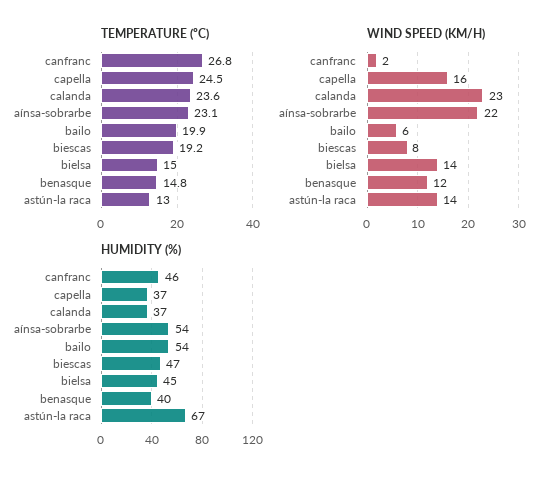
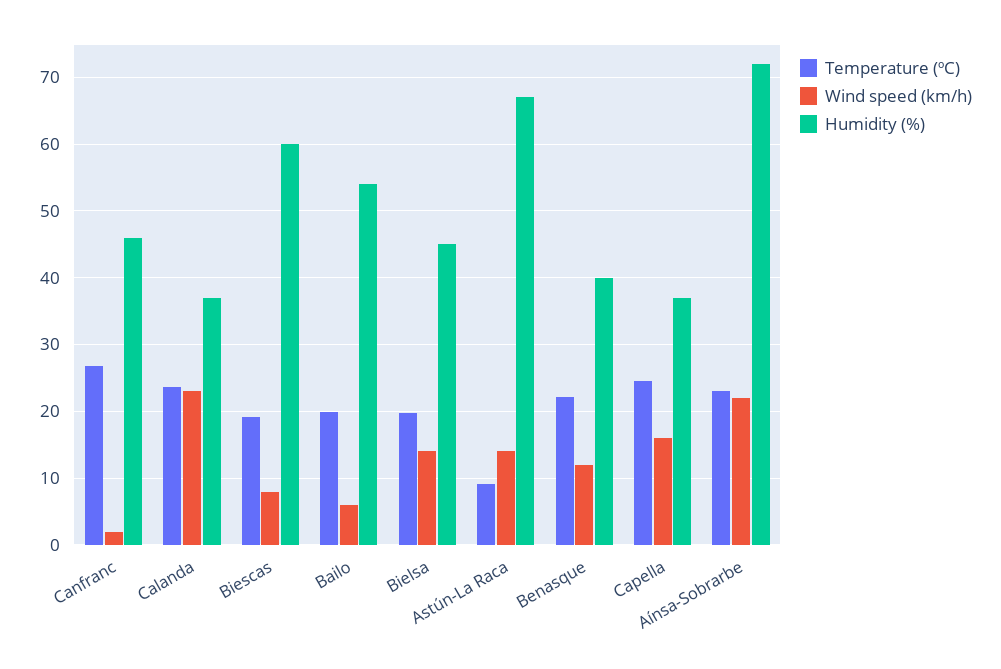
  {
    "TEMPERATURE (ºC)": {
      "canfranc": 26.8,
      "capella": 24.5,
      "calanda": 23.6,
      "aínsa-sobrarbe": 23.1,
      "bailo": 19.9,
      "biescas": 19.2,
-     "bielsa": 15,
+     "bielsa": 20,
-     "benasque": 14.8,
+     "benasque": 22,
-     "astún-la raca": 13
+     "astún-la raca": 9
    },
    "WIND SPEED (KM/H)": {
      "canfranc": 2,
      "capella": 16,
      "calanda": 23,
      "aínsa-sobrarbe": 22,
      "bailo": 6,
      "biescas": 8,
      "bielsa": 14,
      "benasque": 12,
      "astún-la raca": 14
    },
    "HUMIDITY (%)": {
      "canfranc": 46,
      "capella": 37,
      "calanda": 37,
-     "aínsa-sobrarbe": 54,
+     "aínsa-sobrarbe": 72,
      "bailo": 54,
-     "biescas": 47,
+     "biescas": 60,
      "bielsa": 45,
      "benasque": 40,
      "astún-la raca": 67
    }
  }

